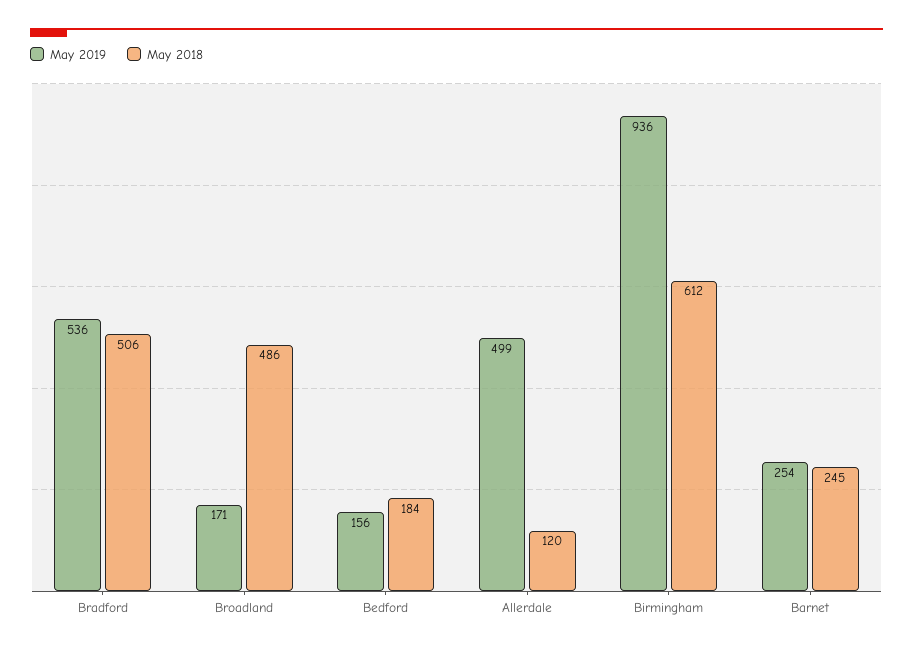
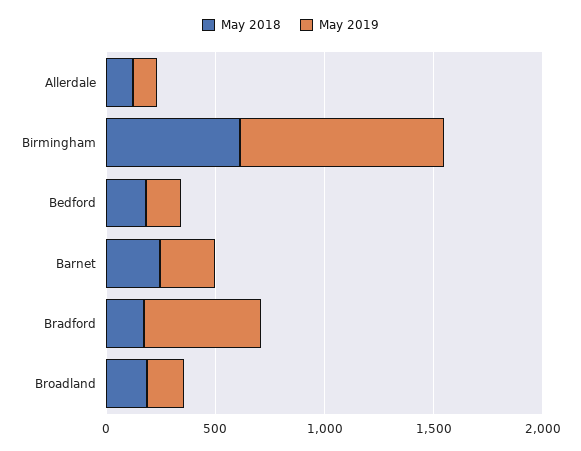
  {
    "May 2019": {
      "Bradford": 536,
      "Broadland": 171,
      "Bedford": 156,
-     "Allerdale": 499,
+     "Allerdale": 100,
      "Birmingham": 936,
      "Barnet": 254
    },
    "May 2018": {
-     "Bradford": 506,
+     "Bradford": 200,
-     "Broadland": 486,
+     "Broadland": 200,
      "Bedford": 184,
      "Allerdale": 120,
      "Birmingham": 612,
      "Barnet": 245
    }
  }

